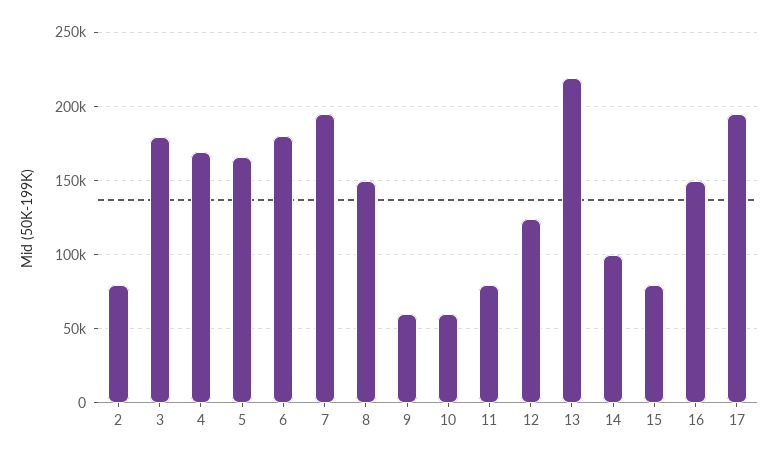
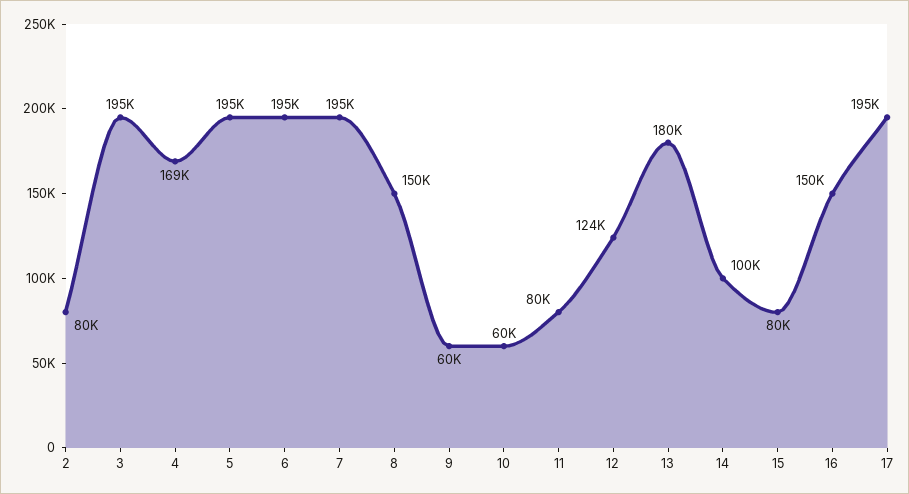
  {
    "2": 80000,
-   "3": 180000,
+   "3": 195000,
    "4": 169000,
-   "5": 165000,
+   "5": 195000,
-   "6": 180000,
+   "6": 195000,
    "7": 195000,
    "8": 150000,
    "9": 60000,
    "10": 60000,
    "11": 80000,
    "12": 124000,
-   "13": 220000,
+   "13": 180000,
    "14": 100000,
    "15": 80000,
    "16": 150000,
    "17": 195000
  }

